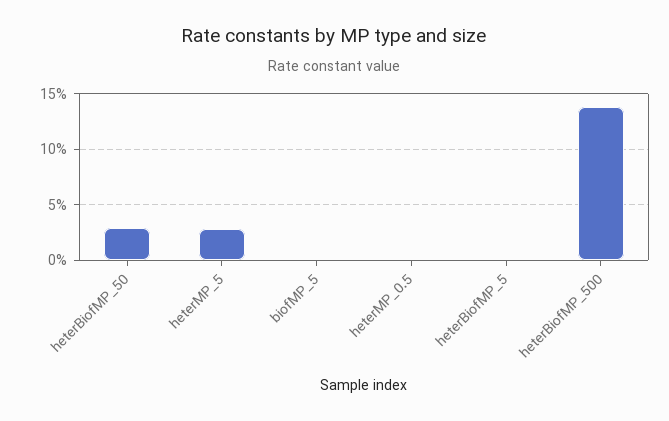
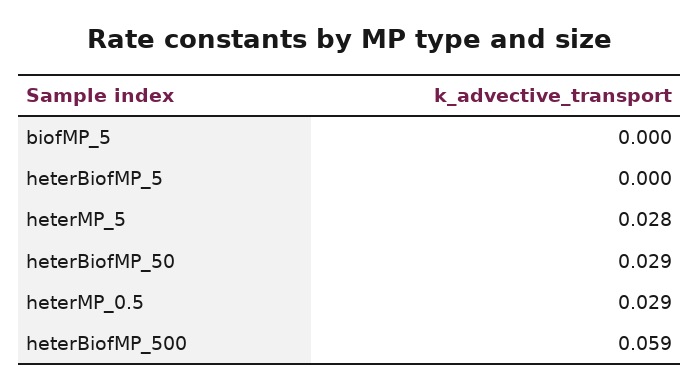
  {
    "heterBiofMP_50": 0.029,
    "heterMP_5": 0.028,
    "biofMP_5": 0,
-   "heterMP_0.5": 0,
+   "heterMP_0.5": 0.029,
    "heterBiofMP_5": 0,
-   "heterBiofMP_500": 0.14
+   "heterBiofMP_500": 0.059
  }

